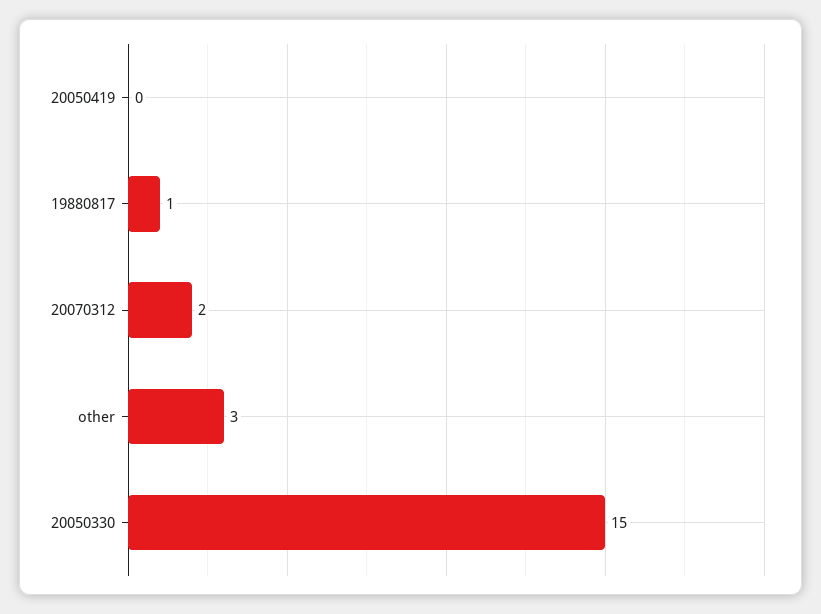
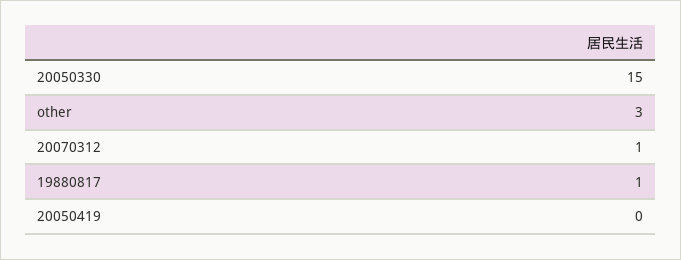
  {
    "20050419": 0,
    "19880817": 1,
-   "20070312": 2,
+   "20070312": 1,
    "other": 3,
    "20050330": 15
  }

